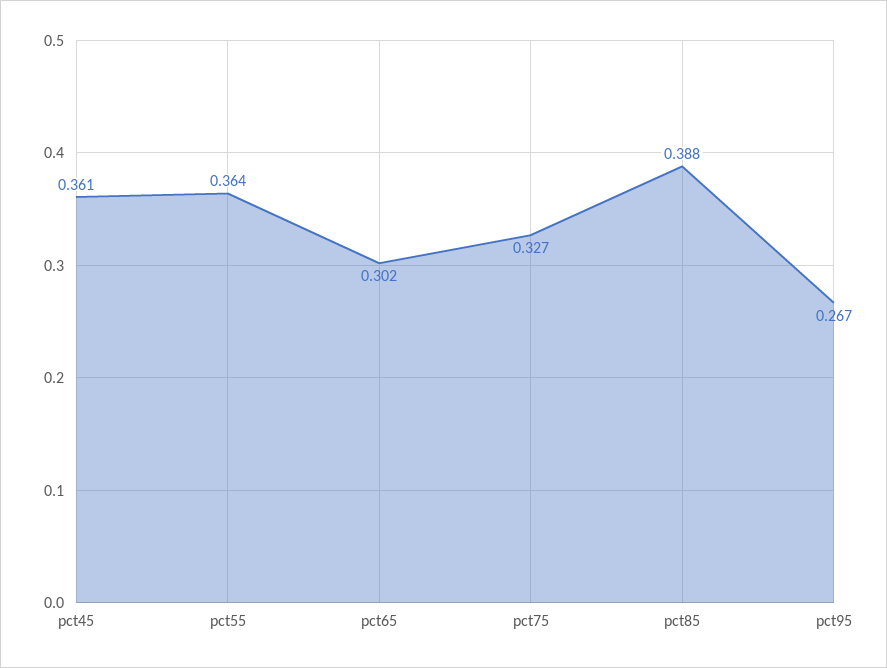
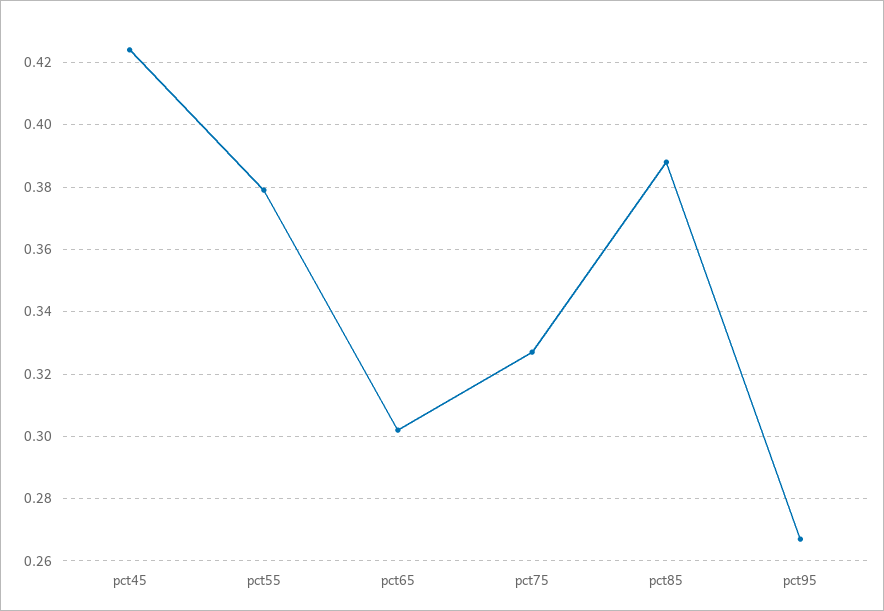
  {
-   "pct45": 0.361,
+   "pct45": 0.425,
-   "pct55": 0.364,
+   "pct55": 0.38,
    "pct65": 0.302,
    "pct75": 0.327,
    "pct85": 0.388,
    "pct95": 0.267
  }

